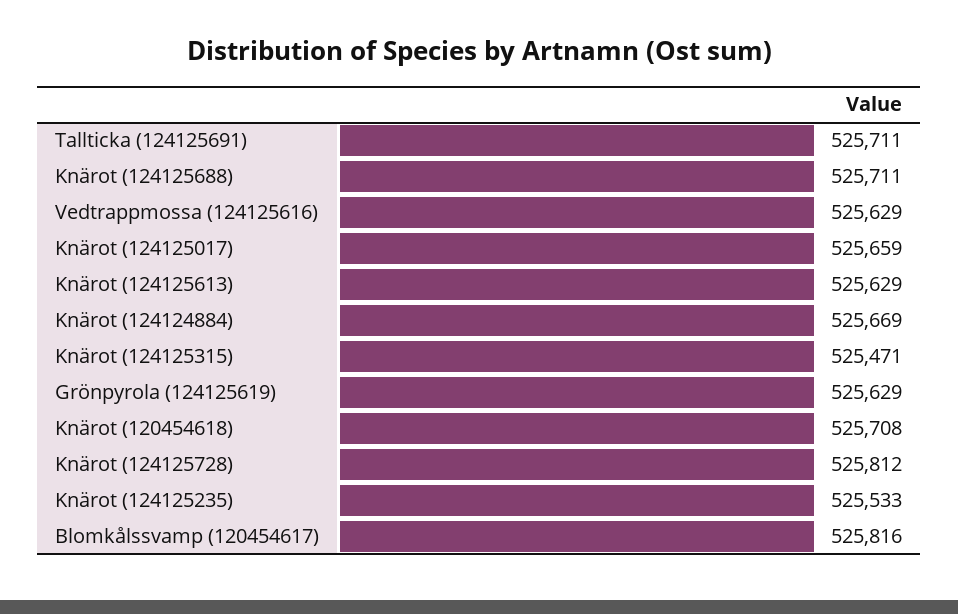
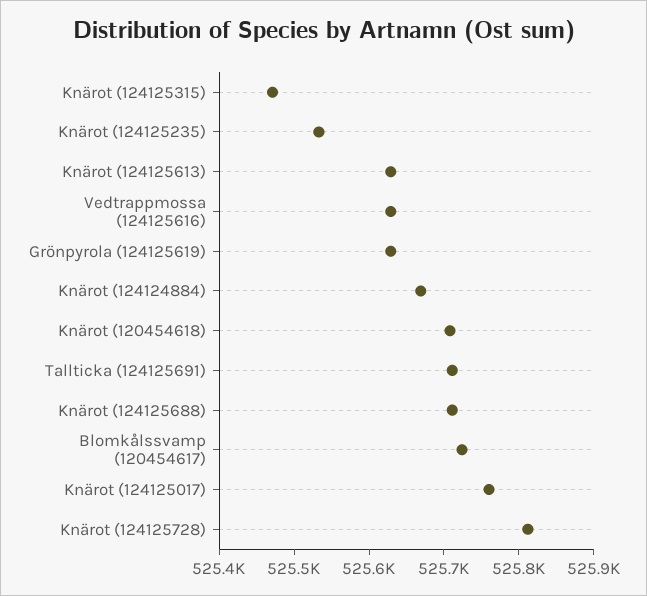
  {
    "Tallticka (124125691)": 525711,
    "Knärot (124125688)": 525711,
    "Vedtrappmossa (124125616)": 525629,
-   "Knärot (124125017)": 525659,
+   "Knärot (124125017)": 525760,
    "Knärot (124125613)": 525629,
    "Knärot (124124884)": 525669,
    "Knärot (124125315)": 525471,
    "Grönpyrola (124125619)": 525629,
    "Knärot (120454618)": 525708,
    "Knärot (124125728)": 525812,
    "Knärot (124125235)": 525533,
-   "Blomkålssvamp (120454617)": 525816
+   "Blomkålssvamp (120454617)": 525720
  }

